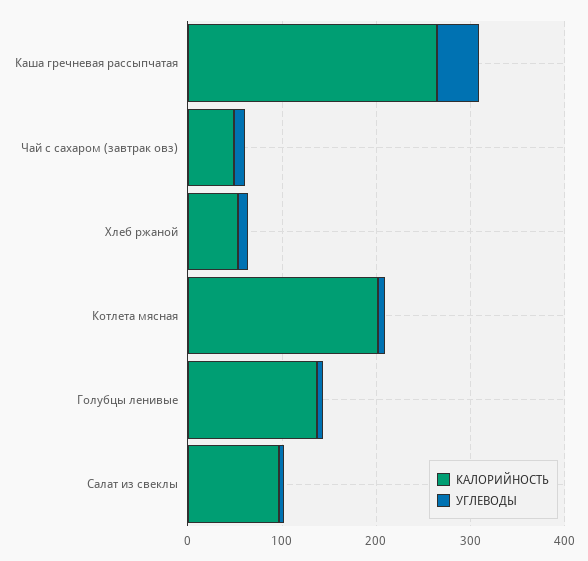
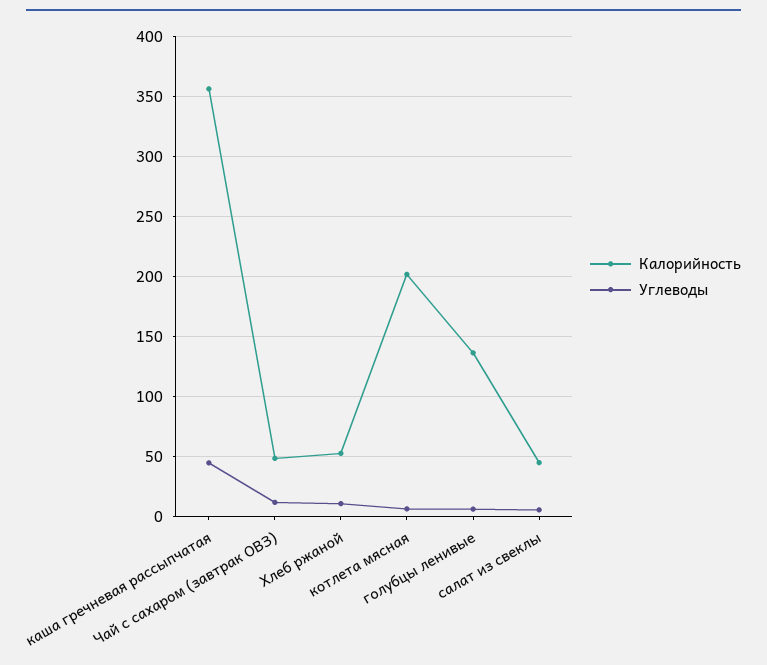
  {
    "КАЛОРИЙНОСТЬ": {
-     "Каша гречневая рассыпчатая": 260,
+     "Каша гречневая рассыпчатая": 355,
      "Чай с сахаром (завтрак овз)": 50,
      "Хлеб ржаной": 55,
      "Котлета мясная": 200,
      "Голубцы ленивые": 135,
-     "Салат из свеклы": 100
+     "Салат из свеклы": 45
    },
    "УГЛЕВОДЫ": {
      "Каша гречневая рассыпчатая": 45,
      "Чай с сахаром (завтрак овз)": 10,
      "Хлеб ржаной": 10,
      "Котлета мясная": 5,
      "Голубцы ленивые": 5,
      "Салат из свеклы": 5
    }
  }

